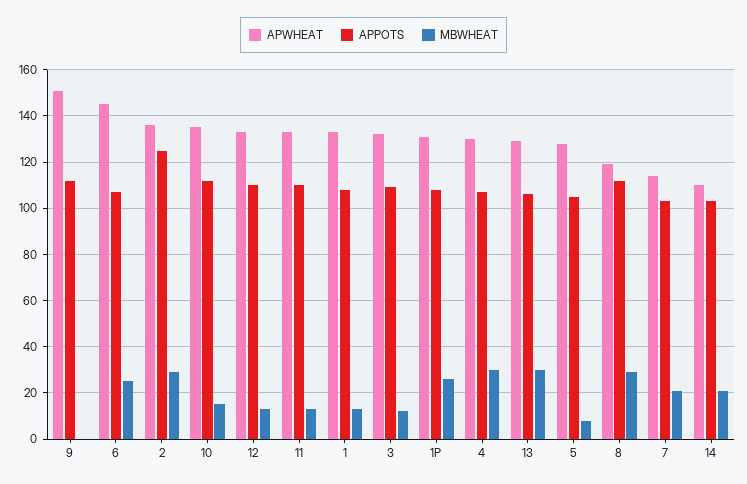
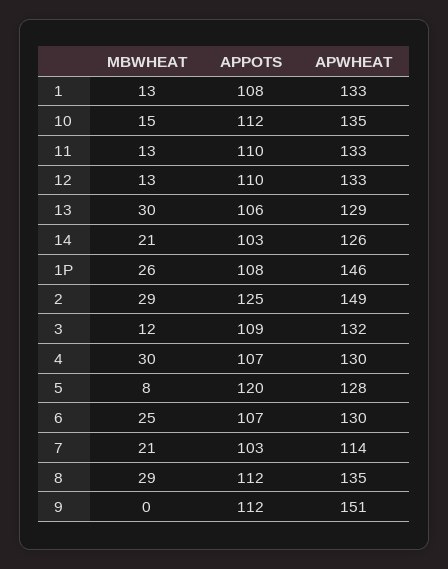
  {
    "APWHEAT": {
      "9": 151,
-     "6": 145,
+     "6": 130,
-     "2": 135,
+     "2": 149,
      "10": 135,
      "12": 133,
      "11": 133,
      "1": 133,
      "3": 132,
-     "1P": 130,
+     "1P": 146,
      "4": 130,
      "13": 129,
      "5": 128,
-     "8": 120,
+     "8": 135,
      "7": 114,
-     "14": 110
+     "14": 126
    },
    "APPOTS": {
      "9": 112,
      "6": 107,
      "2": 125,
      "10": 112,
      "12": 110,
      "11": 110,
      "1": 108,
      "3": 109,
      "1P": 108,
      "4": 107,
      "13": 106,
-     "5": 105,
+     "5": 120,
      "8": 112,
      "7": 103,
      "14": 103
    },
    "MBWHEAT": {
      "9": 0,
      "6": 25,
      "2": 29,
      "10": 15,
      "12": 13,
      "11": 13,
      "1": 13,
      "3": 12,
      "1P": 26,
      "4": 30,
      "13": 30,
      "5": 8,
      "8": 29,
      "7": 21,
      "14": 21
    }
  }

